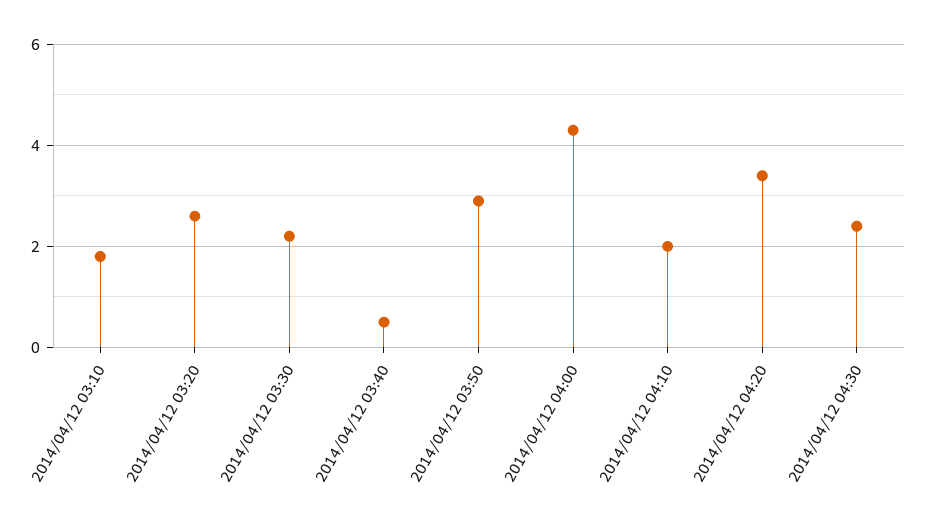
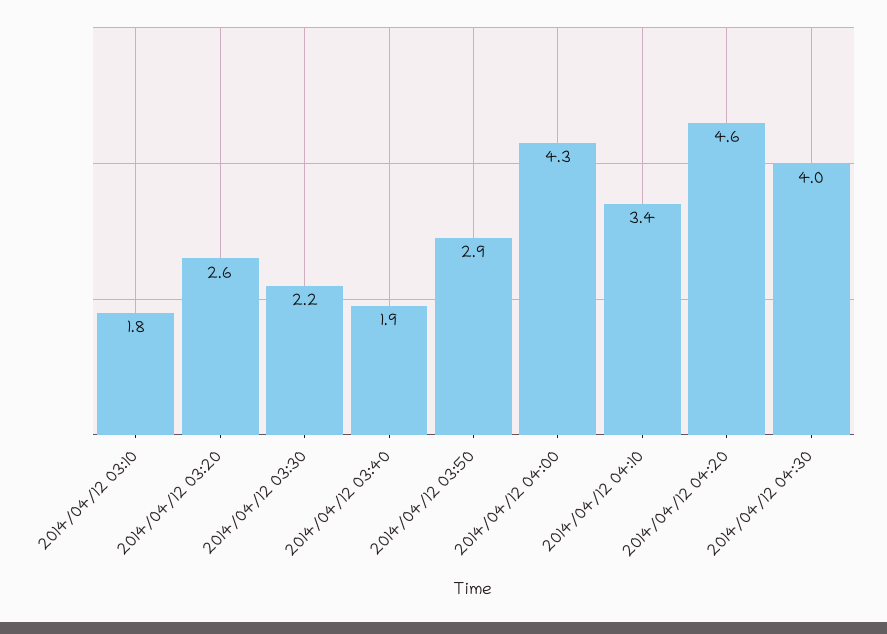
  {
    "2014/04/12 03:10": 1.8,
    "2014/04/12 03:20": 2.6,
    "2014/04/12 03:30": 2.2,
-   "2014/04/12 03:40": 0.5,
+   "2014/04/12 03:40": 1.9,
    "2014/04/12 03:50": 2.9,
    "2014/04/12 04:00": 4.3,
-   "2014/04/12 04:10": 2,
+   "2014/04/12 04:10": 3.4,
-   "2014/04/12 04:20": 3.5,
+   "2014/04/12 04:20": 4.6,
-   "2014/04/12 04:30": 2.5
+   "2014/04/12 04:30": 4
  }

